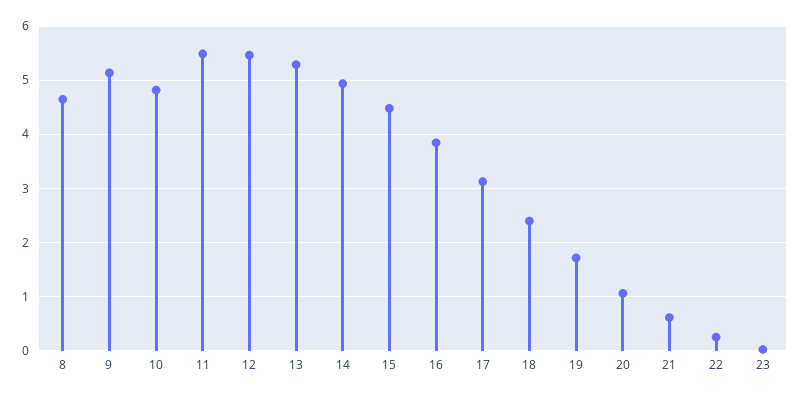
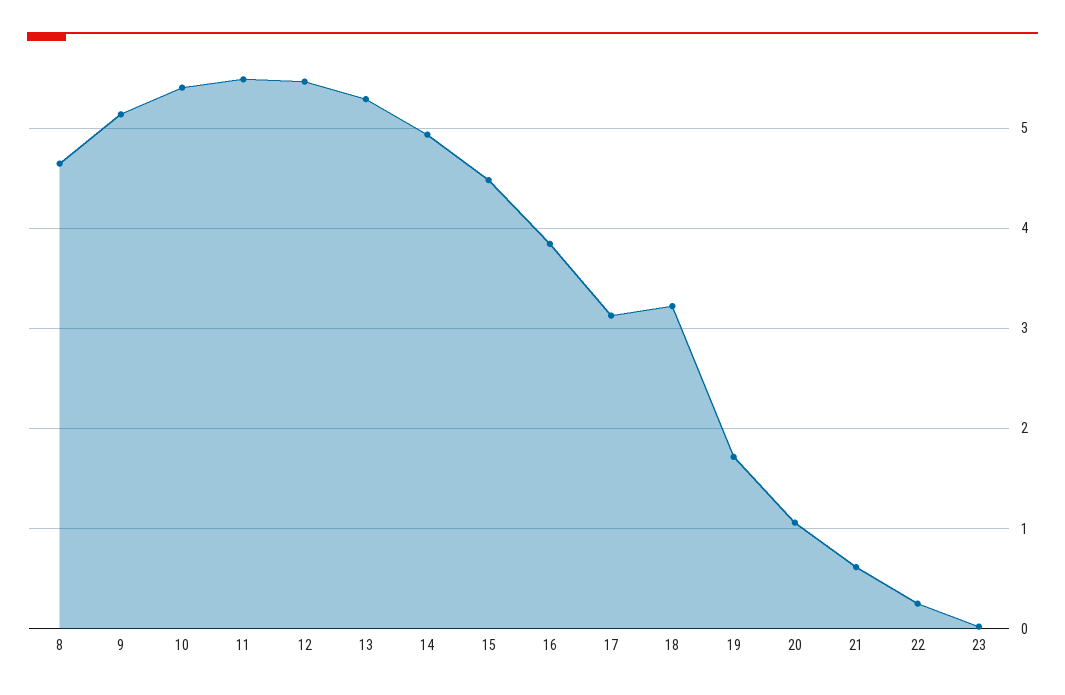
  {
    "8": 4.6,
    "9": 5.1,
-   "10": 4.8,
+   "10": 5.4,
    "11": 5.5,
    "12": 5.5,
    "13": 5.3,
    "14": 4.9,
    "15": 4.5,
    "16": 3.8,
    "17": 3.1,
-   "18": 2.4,
+   "18": 3.2,
    "19": 1.7,
    "20": 1.1,
    "21": 0.6,
    "22": 0.3,
    "23": 0
  }

